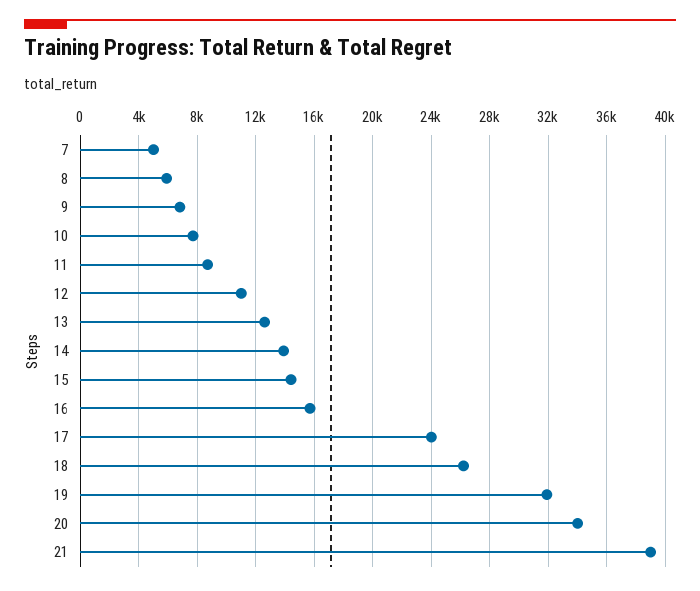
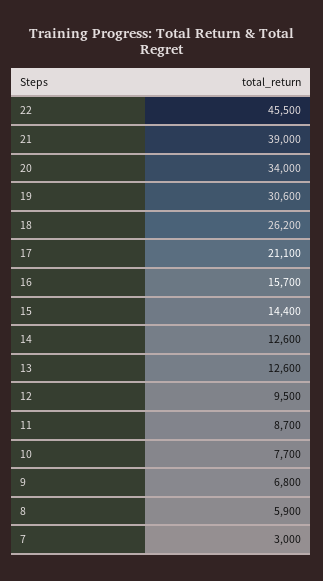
  {
-   "7": 5000,
+   "7": 3000,
    "8": 5900,
    "9": 6800,
    "10": 7700,
    "11": 8700,
-   "12": 11000,
+   "12": 9500,
    "13": 12600,
-   "14": 14000,
+   "14": 12600,
    "15": 14400,
    "16": 15700,
-   "17": 24000,
+   "17": 21100,
    "18": 26200,
-   "19": 32000,
+   "19": 30600,
    "20": 34000,
-   "21": 39000
+   "21": 39000,
+   "22": 45500
  }

